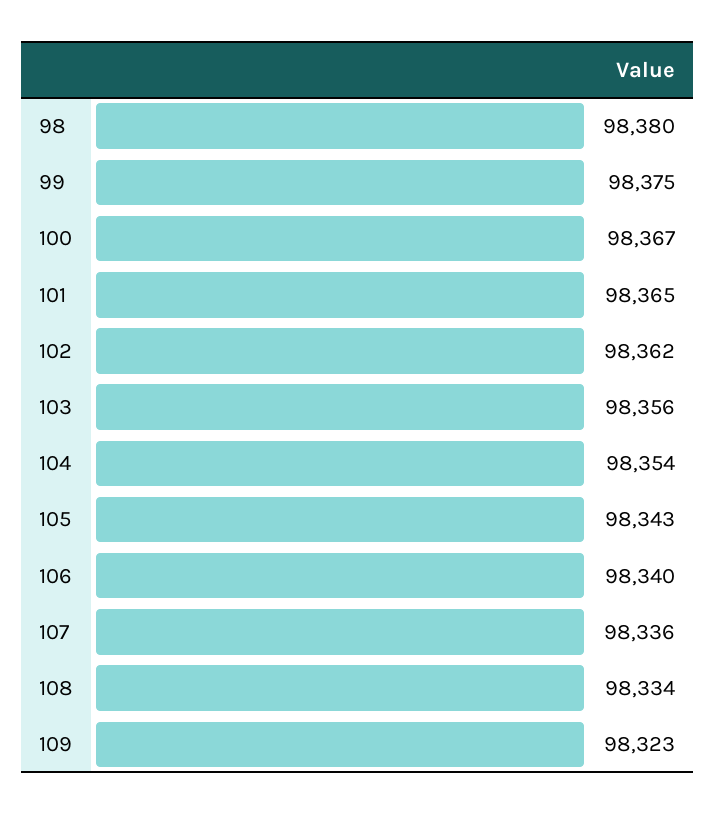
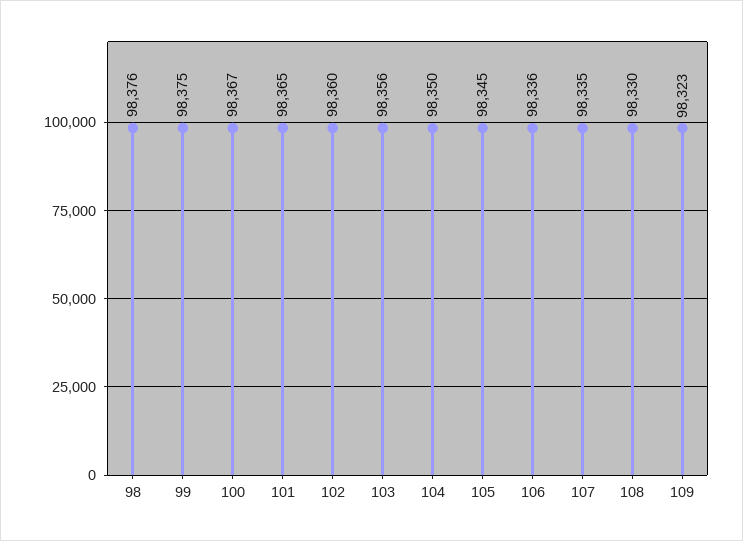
  {
-   "98": 98380,
+   "98": 98376,
    "99": 98375,
    "100": 98367,
    "101": 98365,
-   "102": 98362,
+   "102": 98360,
    "103": 98356,
-   "104": 98354,
+   "104": 98350,
-   "105": 98343,
+   "105": 98345,
-   "106": 98340,
+   "106": 98336,
-   "107": 98336,
+   "107": 98335,
-   "108": 98334,
+   "108": 98330,
    "109": 98323
  }

